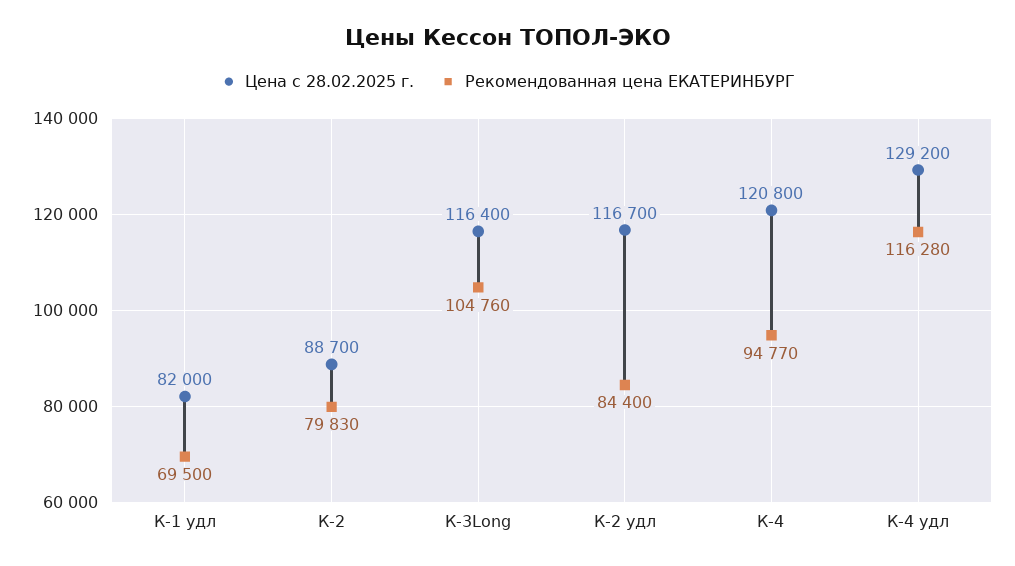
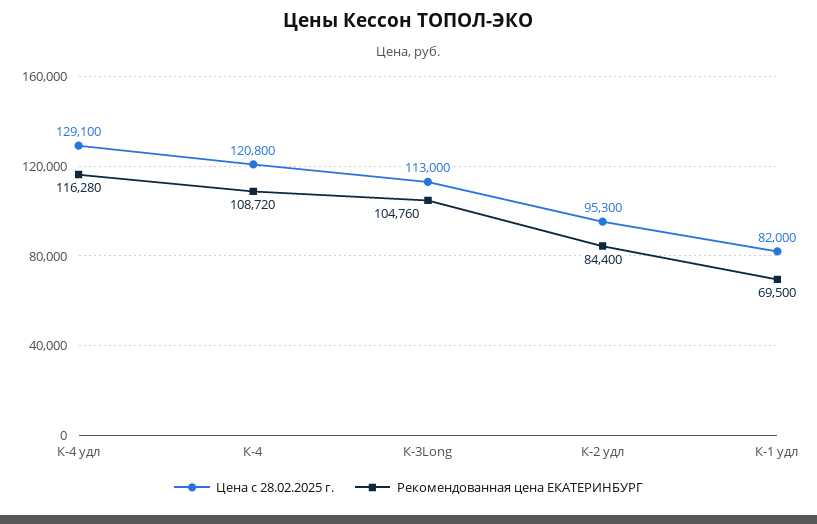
  {
    "Цена с 28.02.2025 г.": {
      "К-1 удл": 82000,
-     "К-2": 88700,
-     "К-3Long": 116400,
+     "К-3Long": 113000,
-     "К-2 удл": 116700,
+     "К-2 удл": 95300,
      "К-4": 120800,
-     "К-4 удл": 129200
+     "К-4 удл": 129100
    },
    "Рекомендованная цена ЕКАТЕРИНБУРГ": {
      "К-1 удл": 69500,
-     "К-2": 79830,
      "К-3Long": 104760,
      "К-2 удл": 84400,
-     "К-4": 94770,
+     "К-4": 108720,
      "К-4 удл": 116280
    }
  }

